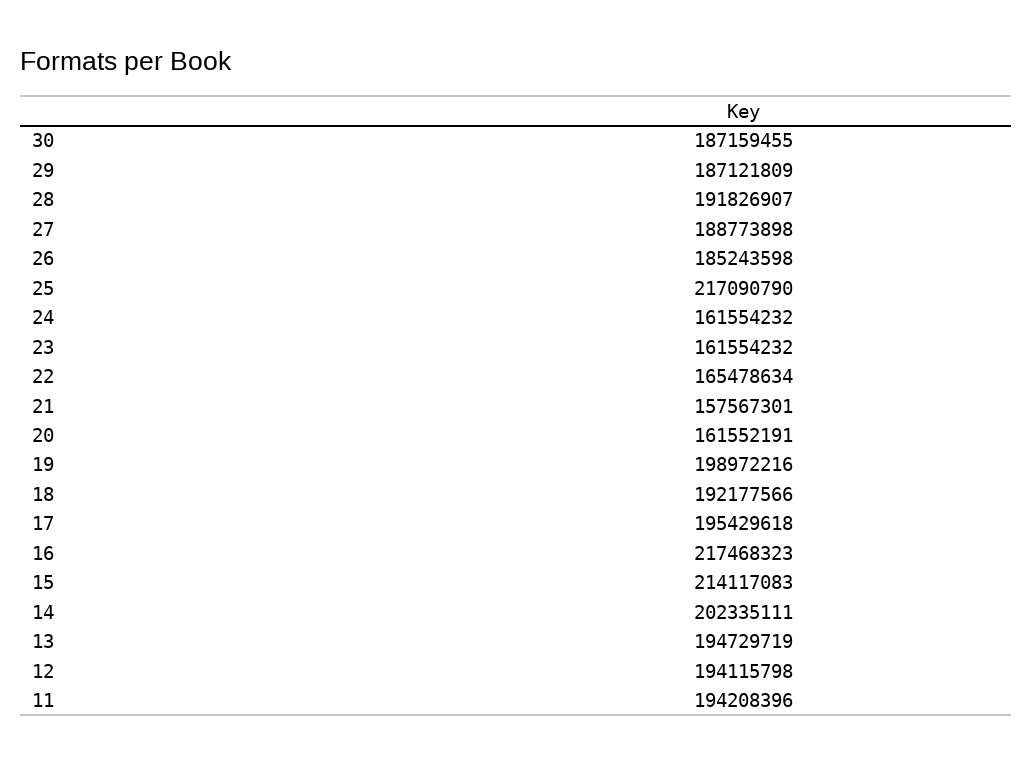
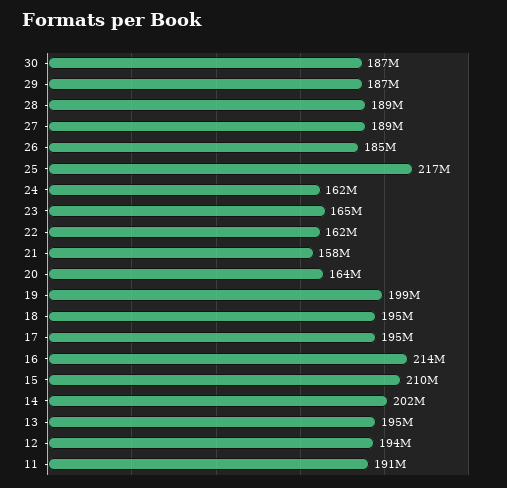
  {
    "30": 187159455,
    "29": 187121809,
-   "28": 191826907,
+   "28": 189000000,
    "27": 188773898,
    "26": 185243598,
    "25": 217090790,
    "24": 161554232,
-   "23": 161554232,
+   "23": 165000000,
-   "22": 165478634,
+   "22": 162000000,
    "21": 157567301,
-   "20": 161552191,
+   "20": 164000000,
    "19": 198972216,
-   "18": 192177566,
+   "18": 195000000,
    "17": 195429618,
-   "16": 217468323,
+   "16": 214000000,
-   "15": 214117083,
+   "15": 210000000,
    "14": 202335111,
    "13": 194729719,
    "12": 194115798,
-   "11": 194208396
+   "11": 191000000
  }

